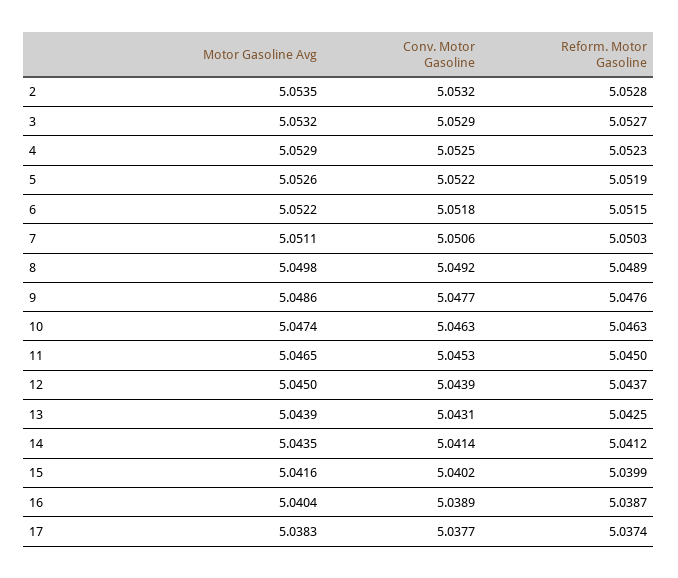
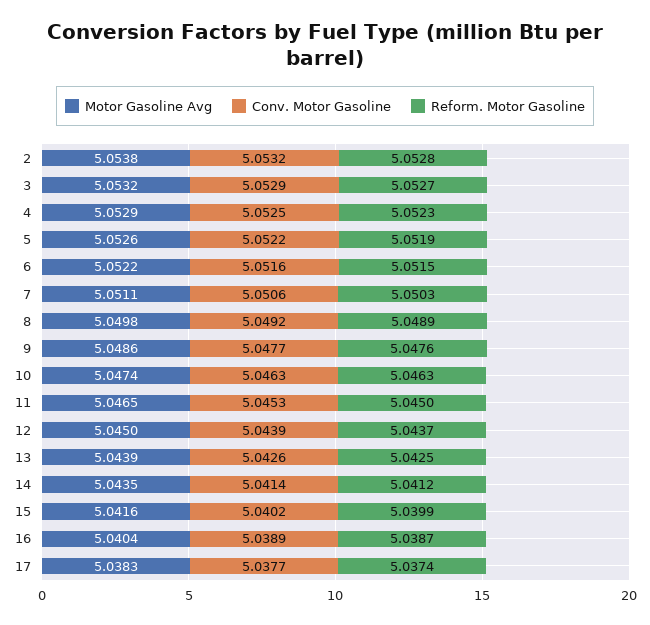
  {
    "Motor Gasoline Avg": {
-     "2": 5.0535,
+     "2": 5.0538,
      "3": 5.0532,
      "4": 5.0529,
      "5": 5.0526,
      "6": 5.0522,
      "7": 5.0511,
      "8": 5.0498,
      "9": 5.0486,
      "10": 5.0474,
      "11": 5.0465,
      "12": 5.045,
      "13": 5.0439,
      "14": 5.0435,
      "15": 5.0416,
      "16": 5.0404,
      "17": 5.0383
    },
    "Conv. Motor Gasoline": {
      "2": 5.0532,
      "3": 5.0529,
      "4": 5.0525,
      "5": 5.0522,
-     "6": 5.0518,
+     "6": 5.0516,
      "7": 5.0506,
      "8": 5.0492,
      "9": 5.0477,
      "10": 5.0463,
      "11": 5.0453,
      "12": 5.0439,
-     "13": 5.0431,
+     "13": 5.0426,
      "14": 5.0414,
      "15": 5.0402,
      "16": 5.0389,
      "17": 5.0377
    },
    "Reform. Motor Gasoline": {
      "2": 5.0528,
      "3": 5.0527,
      "4": 5.0523,
      "5": 5.0519,
      "6": 5.0515,
      "7": 5.0503,
      "8": 5.0489,
      "9": 5.0476,
      "10": 5.0463,
      "11": 5.045,
      "12": 5.0437,
      "13": 5.0425,
      "14": 5.0412,
      "15": 5.0399,
      "16": 5.0387,
      "17": 5.0374
    }
  }

